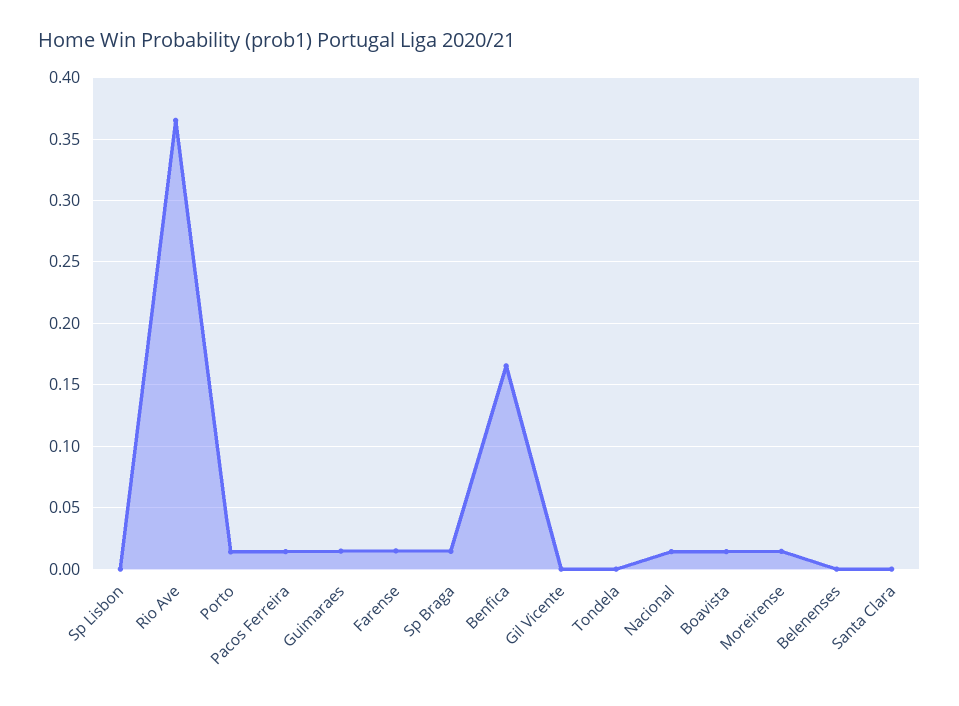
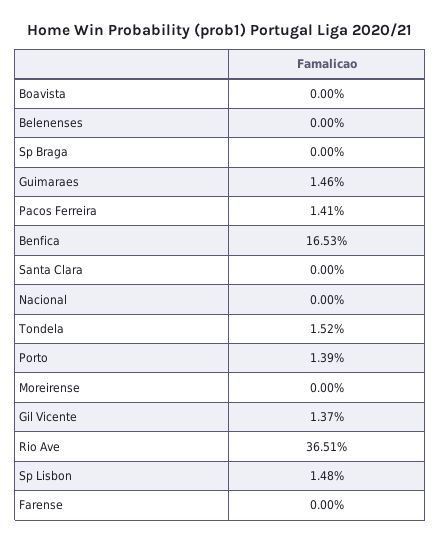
  {
-   "Sp Lisbon": 0,
+   "Sp Lisbon": 0.0148,
    "Rio Ave": 0.3651,
    "Porto": 0.0139,
    "Pacos Ferreira": 0.0141,
    "Guimaraes": 0.0146,
-   "Farense": 0.015,
+   "Farense": 0,
-   "Sp Braga": 0.015,
+   "Sp Braga": 0,
    "Benfica": 0.1653,
-   "Gil Vicente": 0,
+   "Gil Vicente": 0.0137,
-   "Tondela": 0,
+   "Tondela": 0.0152,
-   "Nacional": 0.015,
+   "Nacional": 0,
-   "Boavista": 0.015,
+   "Boavista": 0,
-   "Moreirense": 0.015,
+   "Moreirense": 0,
    "Belenenses": 0,
    "Santa Clara": 0
  }

